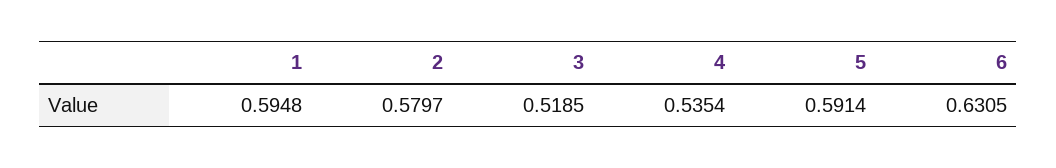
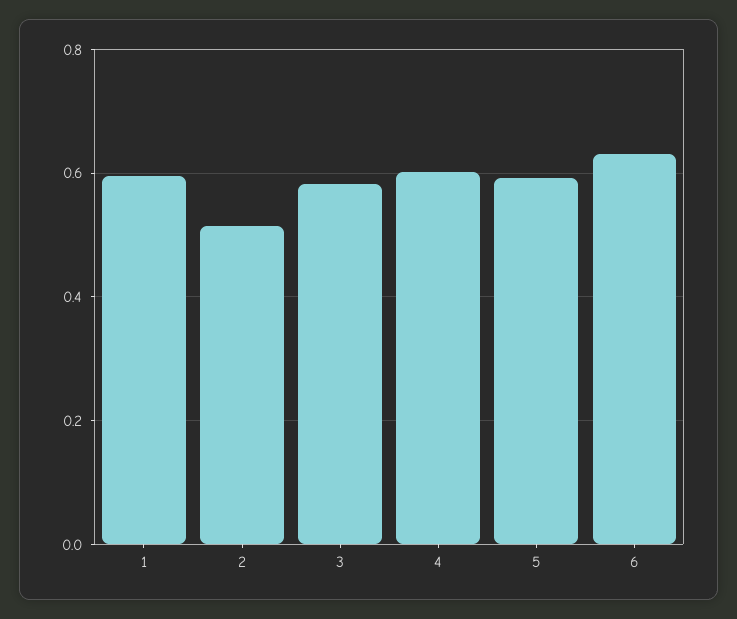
  {
    "1": 0.5948,
-   "2": 0.5797,
+   "2": 0.52,
-   "3": 0.5185,
+   "3": 0.58,
-   "4": 0.5354,
+   "4": 0.6,
    "5": 0.5914,
    "6": 0.6305
  }

